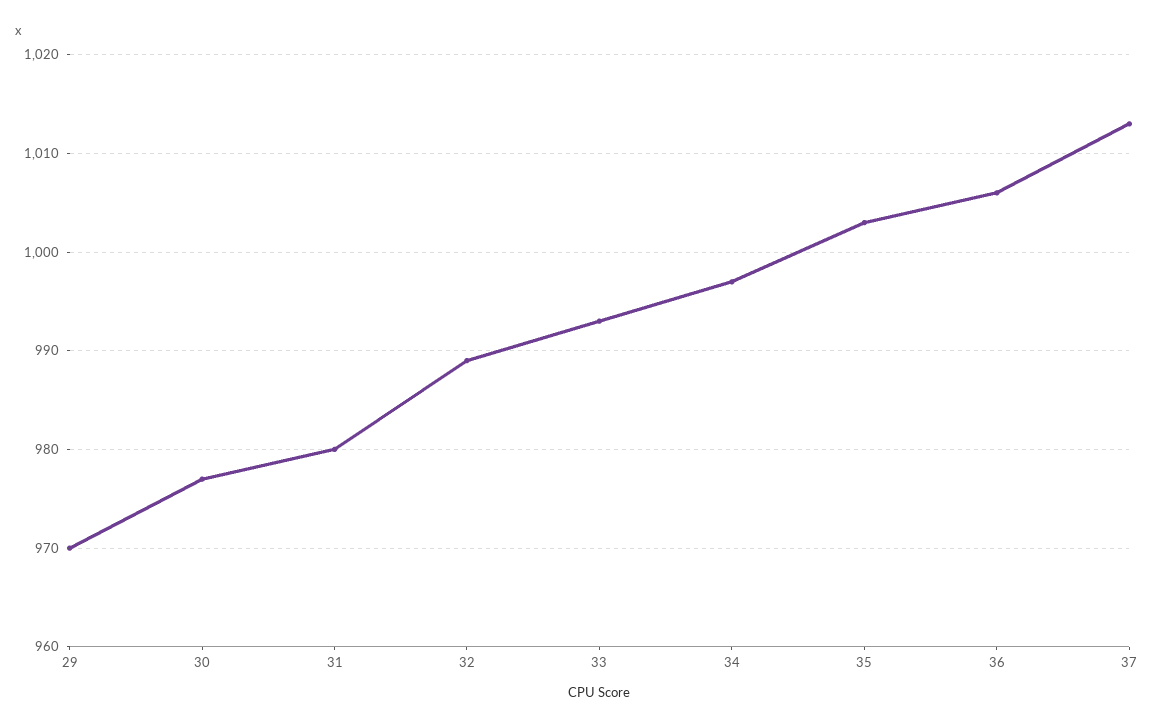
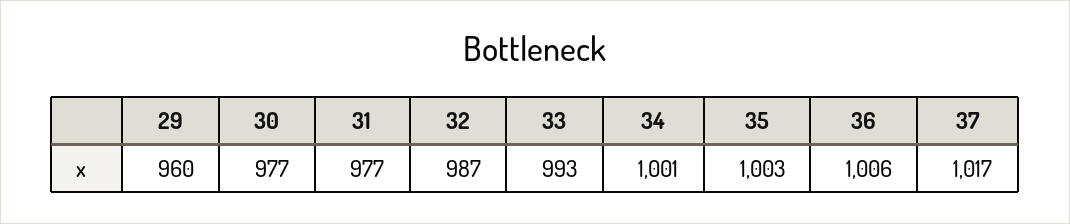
  {
-   "29": 970,
+   "29": 960,
    "30": 977,
-   "31": 980,
+   "31": 977,
-   "32": 989,
+   "32": 987,
    "33": 993,
-   "34": 997,
+   "34": 1001,
    "35": 1003,
    "36": 1006,
-   "37": 1013
+   "37": 1017
  }

